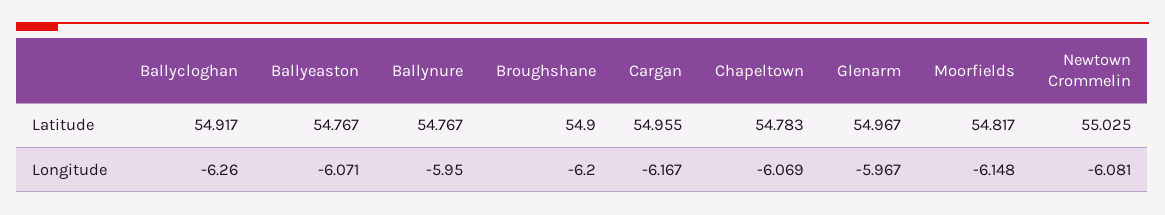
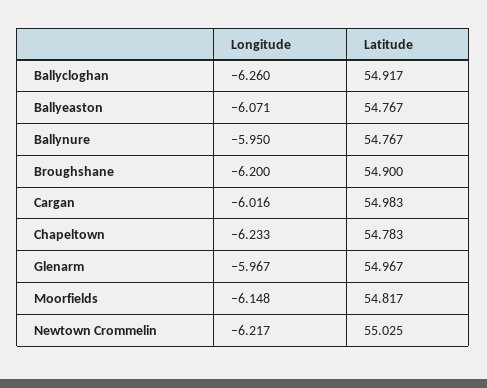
  {
    "Ballycloghan": {
      "Latitude": 54.917,
      "Longitude": -6.26
    },
    "Ballyeaston": {
      "Latitude": 54.767,
      "Longitude": -6.071
    },
    "Ballynure": {
      "Latitude": 54.767,
      "Longitude": -5.95
    },
    "Broughshane": {
      "Latitude": 54.9,
      "Longitude": -6.2
    },
    "Cargan": {
-     "Latitude": 54.955,
+     "Latitude": 54.983,
-     "Longitude": -6.167
+     "Longitude": -6.016
    },
    "Chapeltown": {
      "Latitude": 54.783,
-     "Longitude": -6.069
+     "Longitude": -6.233
    },
    "Glenarm": {
      "Latitude": 54.967,
      "Longitude": -5.967
    },
    "Moorfields": {
      "Latitude": 54.817,
      "Longitude": -6.148
    },
    "Newtown Crommelin": {
      "Latitude": 55.025,
-     "Longitude": -6.081
+     "Longitude": -6.217
    }
  }

